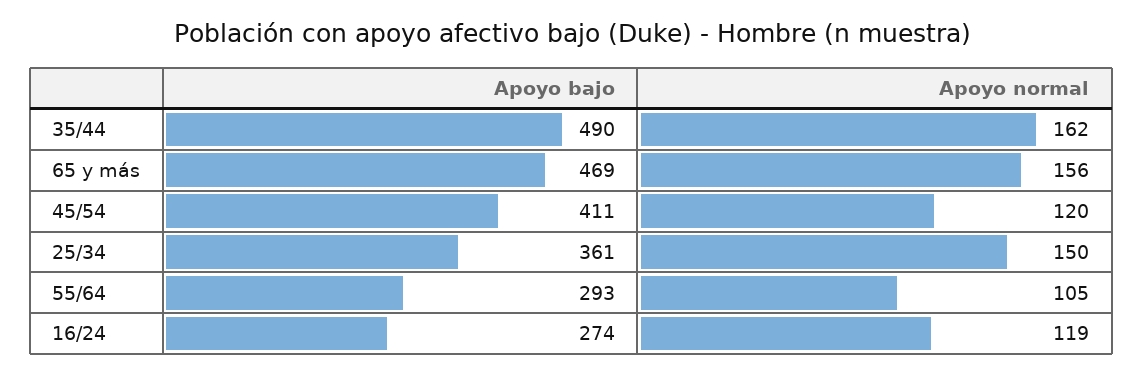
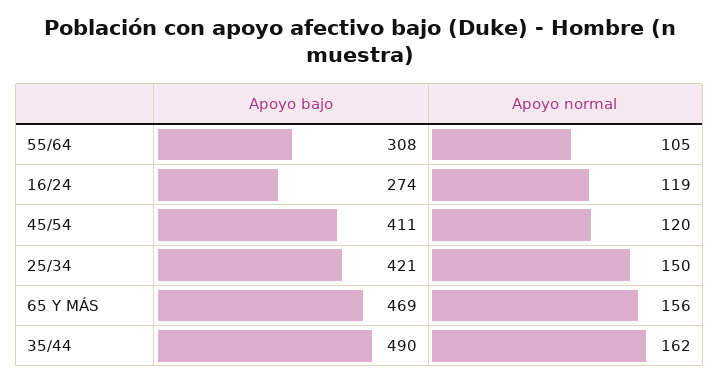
  {
    "Apoyo bajo": {
      "35/44": 490,
      "65 y más": 469,
      "45/54": 411,
-     "25/34": 361,
+     "25/34": 421,
-     "55/64": 293,
+     "55/64": 308,
      "16/24": 274
    },
    "Apoyo normal": {
      "35/44": 162,
      "65 y más": 156,
      "45/54": 120,
      "25/34": 150,
      "55/64": 105,
      "16/24": 119
    }
  }

